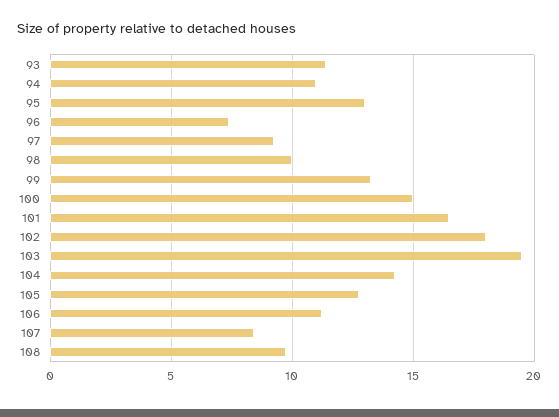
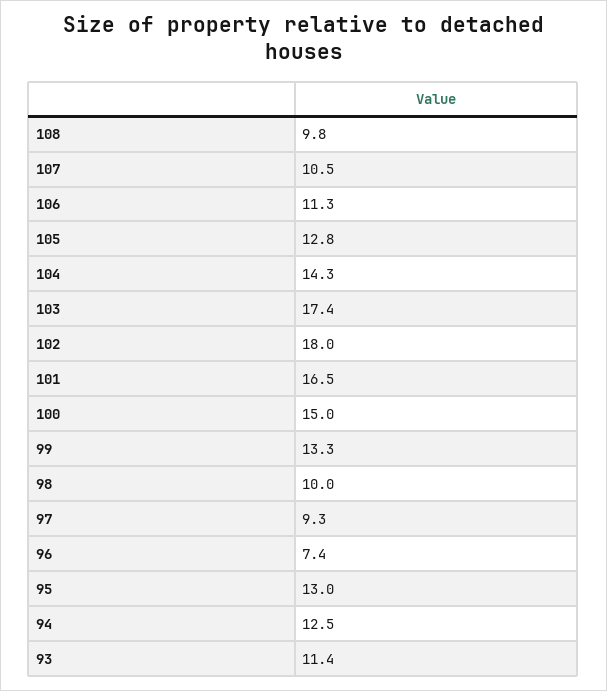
  {
    "93": 11.4,
-   "94": 11,
+   "94": 12.5,
    "95": 13,
    "96": 7.4,
    "97": 9.3,
    "98": 10,
    "99": 13.3,
    "100": 15,
    "101": 16.5,
    "102": 18,
-   "103": 19.5,
+   "103": 17.4,
    "104": 14.3,
    "105": 12.8,
    "106": 11.3,
-   "107": 8.5,
+   "107": 10.5,
    "108": 9.8
  }

